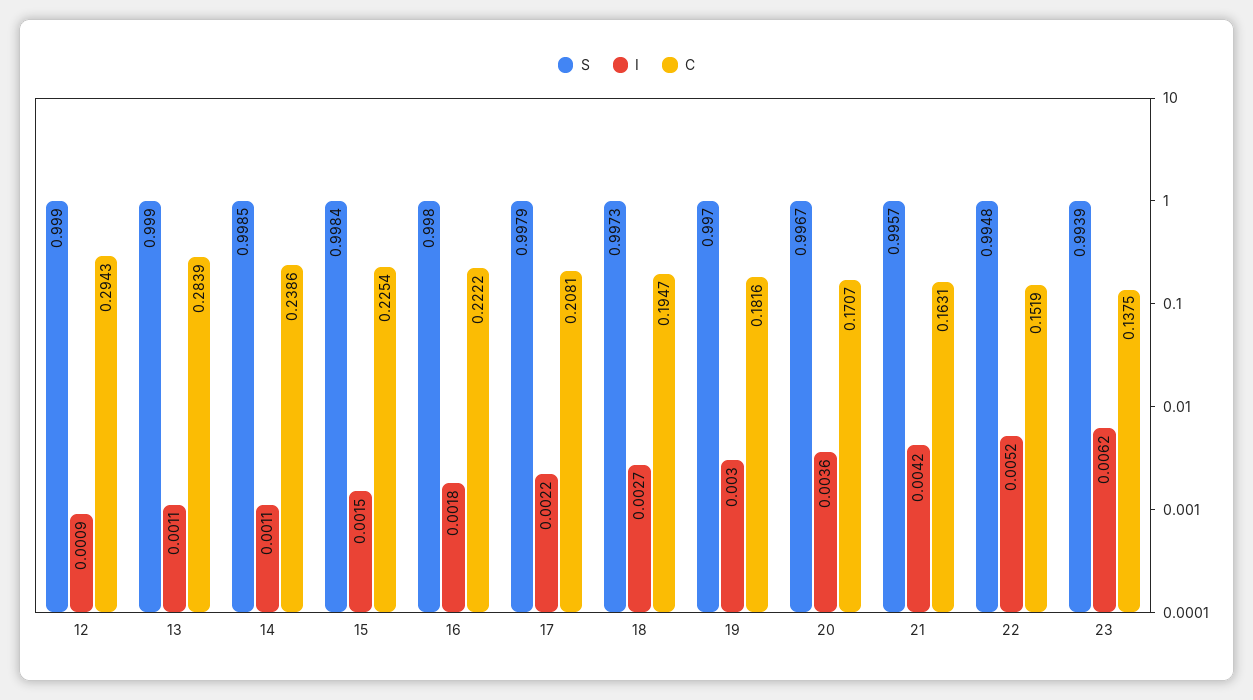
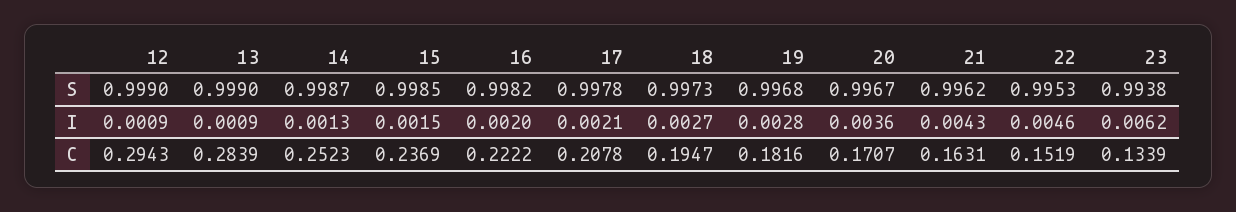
  {
    "S": {
      "12": 0.999,
      "13": 0.999,
-     "14": 0.9985,
+     "14": 0.9987,
-     "15": 0.9984,
+     "15": 0.9985,
-     "16": 0.998,
+     "16": 0.9982,
-     "17": 0.9979,
+     "17": 0.9978,
      "18": 0.9973,
-     "19": 0.997,
+     "19": 0.9968,
      "20": 0.9967,
-     "21": 0.9957,
+     "21": 0.9962,
-     "22": 0.9948,
+     "22": 0.9953,
-     "23": 0.9939
+     "23": 0.9938
    },
    "I": {
      "12": 0.0009,
-     "13": 0.0011,
+     "13": 0.0009,
-     "14": 0.0011,
+     "14": 0.0013,
      "15": 0.0015,
-     "16": 0.0018,
+     "16": 0.002,
-     "17": 0.0022,
+     "17": 0.0021,
      "18": 0.0027,
-     "19": 0.003,
+     "19": 0.0028,
      "20": 0.0036,
-     "21": 0.0042,
+     "21": 0.0043,
-     "22": 0.0052,
+     "22": 0.0046,
      "23": 0.0062
    },
    "C": {
      "12": 0.2943,
      "13": 0.2839,
-     "14": 0.2386,
+     "14": 0.2523,
-     "15": 0.2254,
+     "15": 0.2369,
      "16": 0.2222,
-     "17": 0.2081,
+     "17": 0.2078,
      "18": 0.1947,
      "19": 0.1816,
      "20": 0.1707,
      "21": 0.1631,
      "22": 0.1519,
-     "23": 0.1375
+     "23": 0.1339
    }
  }

